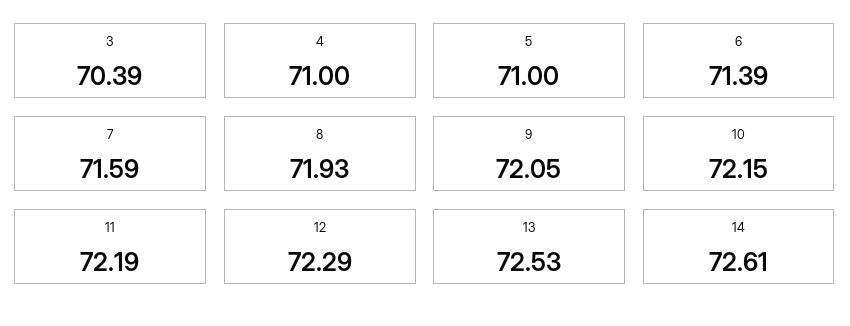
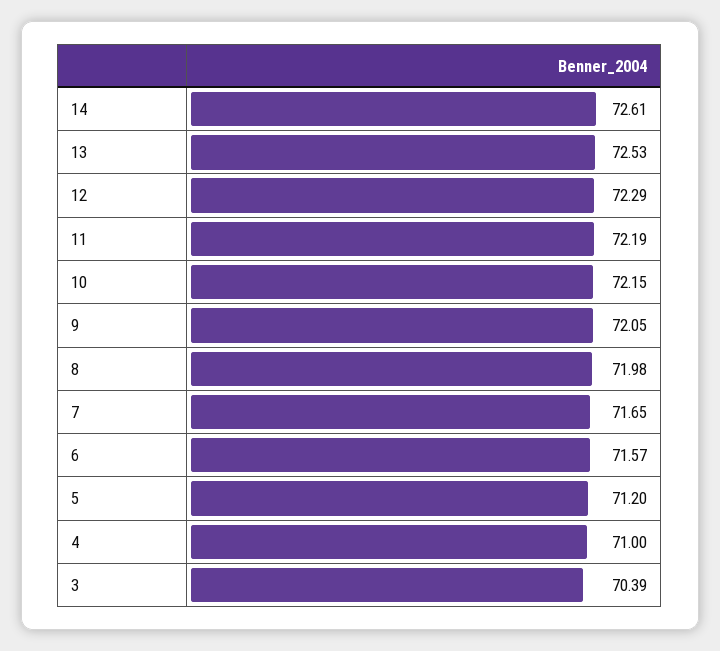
  {
    "3": 70.39,
    "4": 71,
-   "5": 71,
+   "5": 71.2,
-   "6": 71.39,
+   "6": 71.57,
-   "7": 71.59,
+   "7": 71.65,
-   "8": 71.93,
+   "8": 71.98,
    "9": 72.05,
    "10": 72.15,
    "11": 72.19,
    "12": 72.29,
    "13": 72.53,
    "14": 72.61
  }

